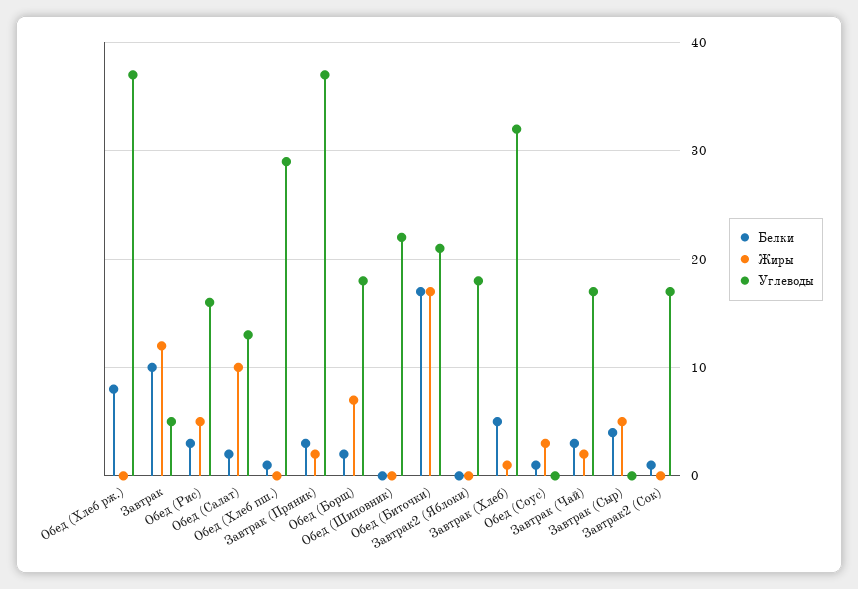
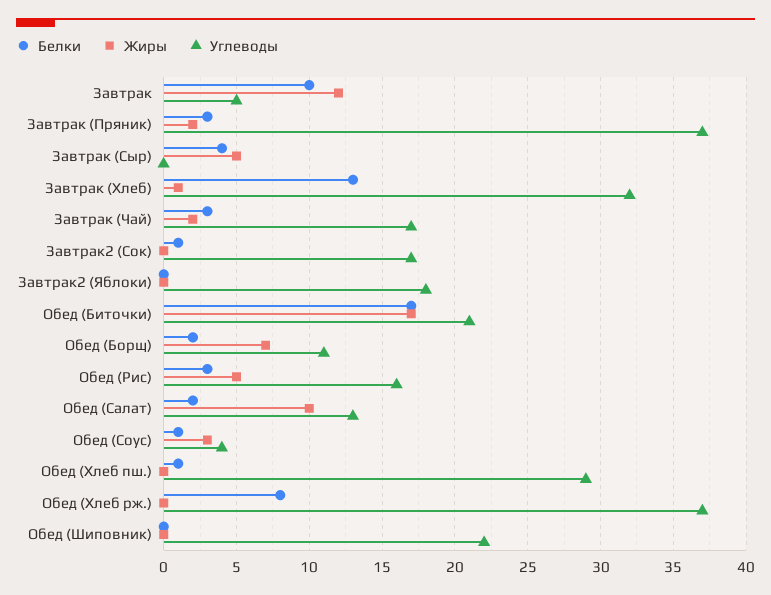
  {
    "Белки": {
      "Обед (Хлеб рж.)": 8,
      "Завтрак": 10,
      "Обед (Рис)": 3,
      "Обед (Салат)": 2,
      "Обед (Хлеб пш.)": 1,
      "Завтрак (Пряник)": 3,
      "Обед (Борщ)": 2,
      "Обед (Шиповник)": 0,
      "Обед (Биточки)": 17,
      "Завтрак2 (Яблоки)": 0,
-     "Завтрак (Хлеб)": 5,
+     "Завтрак (Хлеб)": 13,
      "Обед (Соус)": 1,
      "Завтрак (Чай)": 3,
      "Завтрак (Сыр)": 4,
      "Завтрак2 (Сок)": 1
    },
    "Жиры": {
      "Обед (Хлеб рж.)": 0,
      "Завтрак": 12,
      "Обед (Рис)": 5,
      "Обед (Салат)": 10,
      "Обед (Хлеб пш.)": 0,
      "Завтрак (Пряник)": 2,
      "Обед (Борщ)": 7,
      "Обед (Шиповник)": 0,
      "Обед (Биточки)": 17,
      "Завтрак2 (Яблоки)": 0,
      "Завтрак (Хлеб)": 1,
      "Обед (Соус)": 3,
      "Завтрак (Чай)": 2,
      "Завтрак (Сыр)": 5,
      "Завтрак2 (Сок)": 0
    },
    "Углеводы": {
      "Обед (Хлеб рж.)": 37,
      "Завтрак": 5,
      "Обед (Рис)": 16,
      "Обед (Салат)": 13,
      "Обед (Хлеб пш.)": 29,
      "Завтрак (Пряник)": 37,
-     "Обед (Борщ)": 18,
+     "Обед (Борщ)": 11,
      "Обед (Шиповник)": 22,
      "Обед (Биточки)": 21,
      "Завтрак2 (Яблоки)": 18,
      "Завтрак (Хлеб)": 32,
-     "Обед (Соус)": 0,
+     "Обед (Соус)": 4,
      "Завтрак (Чай)": 17,
      "Завтрак (Сыр)": 0,
      "Завтрак2 (Сок)": 17
    }
  }

